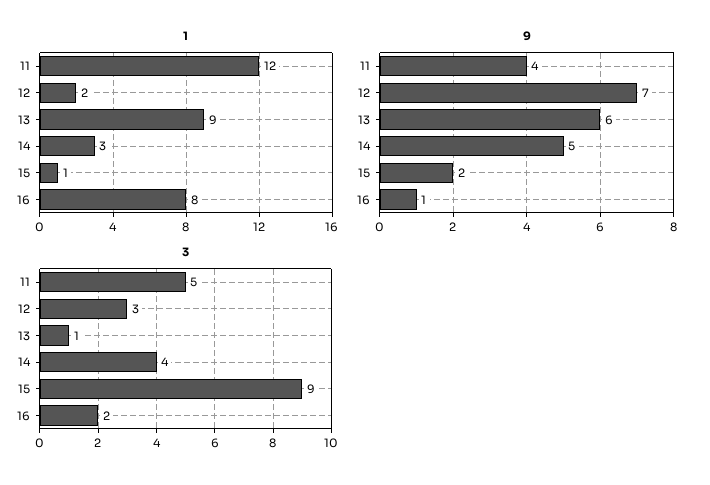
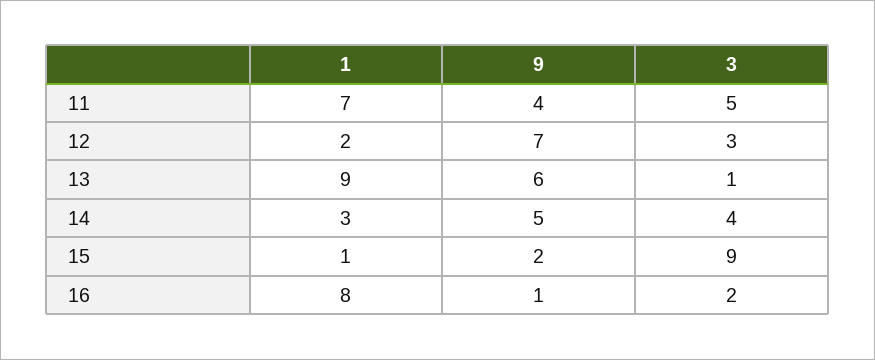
  {
    "1": {
-     "11": 12,
+     "11": 7,
      "12": 2,
      "13": 9,
      "14": 3,
      "15": 1,
      "16": 8
    },
    "9": {
      "11": 4,
      "12": 7,
      "13": 6,
      "14": 5,
      "15": 2,
      "16": 1
    },
    "3": {
      "11": 5,
      "12": 3,
      "13": 1,
      "14": 4,
      "15": 9,
      "16": 2
    }
  }

